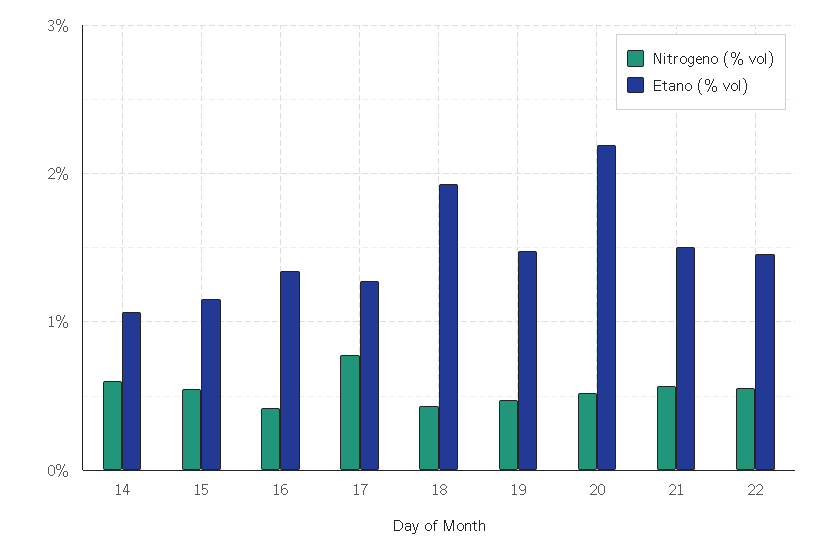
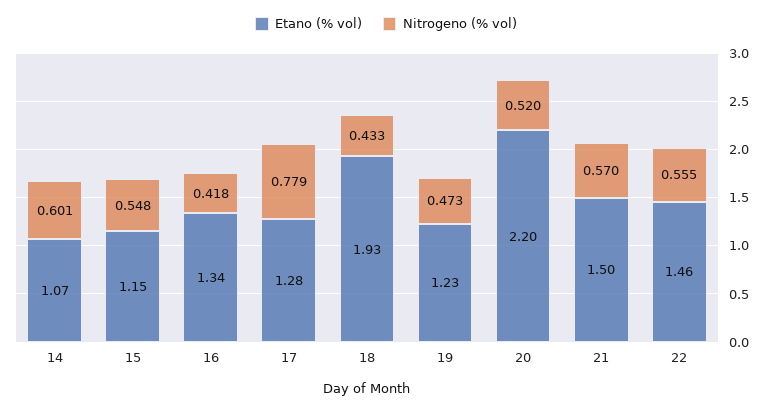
  {
    "Nitrogeno (% vol)": {
      "14": 0.601,
      "15": 0.548,
      "16": 0.418,
      "17": 0.779,
      "18": 0.433,
      "19": 0.473,
      "20": 0.52,
      "21": 0.57,
      "22": 0.555
    },
    "Etano (% vol)": {
      "14": 1.07,
      "15": 1.15,
      "16": 1.34,
      "17": 1.28,
      "18": 1.93,
-     "19": 1.5,
+     "19": 1.23,
      "20": 2.2,
      "21": 1.5,
      "22": 1.46
    }
  }

